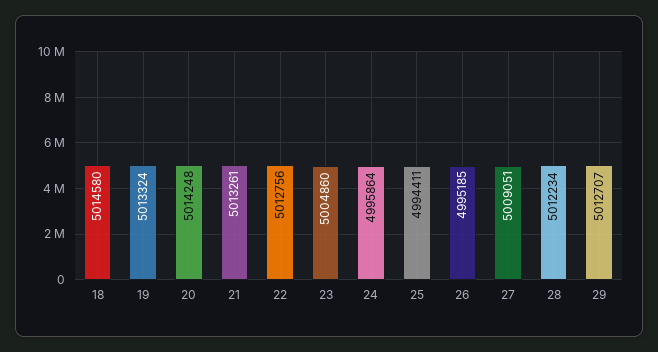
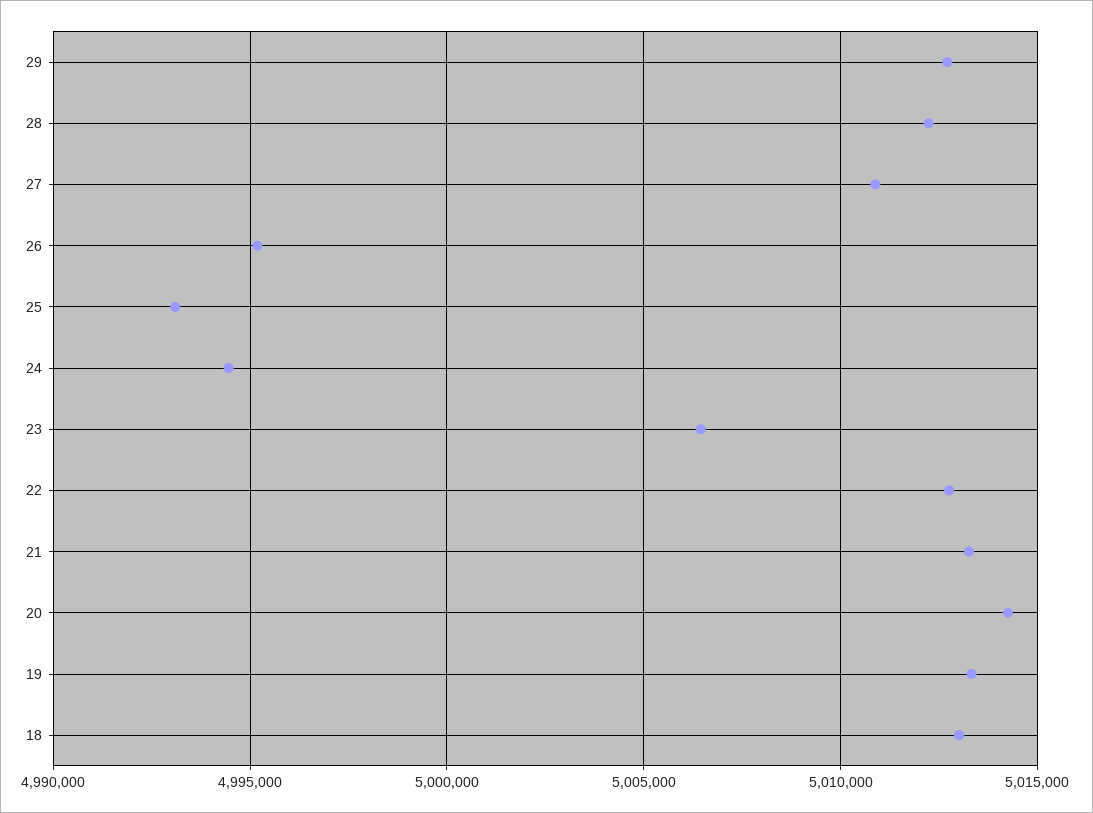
  {
-   "18": 5014580,
+   "18": 5013000,
    "19": 5013324,
    "20": 5014248,
    "21": 5013261,
    "22": 5012756,
-   "23": 5004860,
+   "23": 5006500,
-   "24": 4995864,
+   "24": 4994500,
-   "25": 4994411,
+   "25": 4993000,
    "26": 4995185,
-   "27": 5009051,
+   "27": 5011000,
    "28": 5012234,
    "29": 5012707
  }

